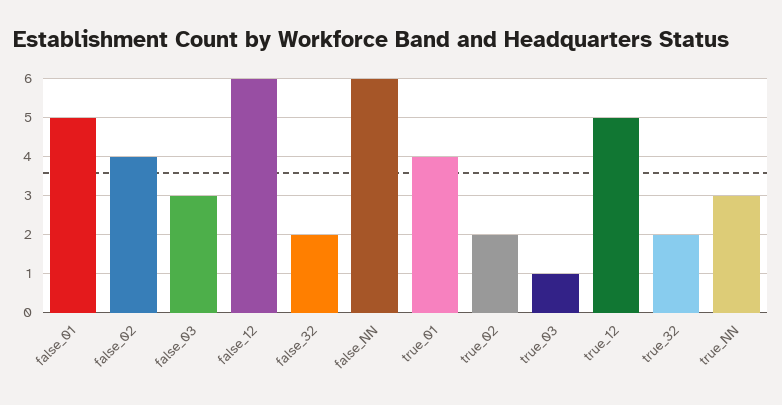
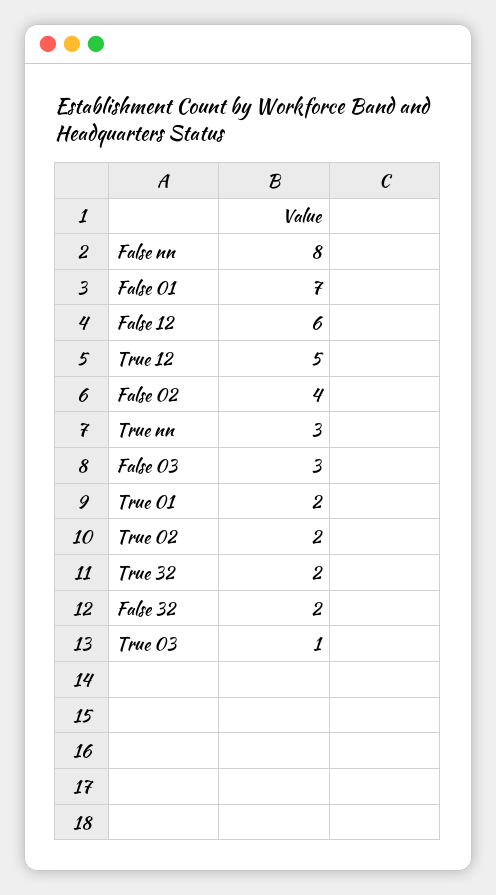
  {
-   "false_01": 5,
+   "false_01": 7,
    "false_02": 4,
    "false_03": 3,
    "false_12": 6,
    "false_32": 2,
-   "false_NN": 6,
+   "false_NN": 8,
-   "true_01": 4,
+   "true_01": 2,
    "true_02": 2,
    "true_03": 1,
    "true_12": 5,
    "true_32": 2,
    "true_NN": 3
  }

